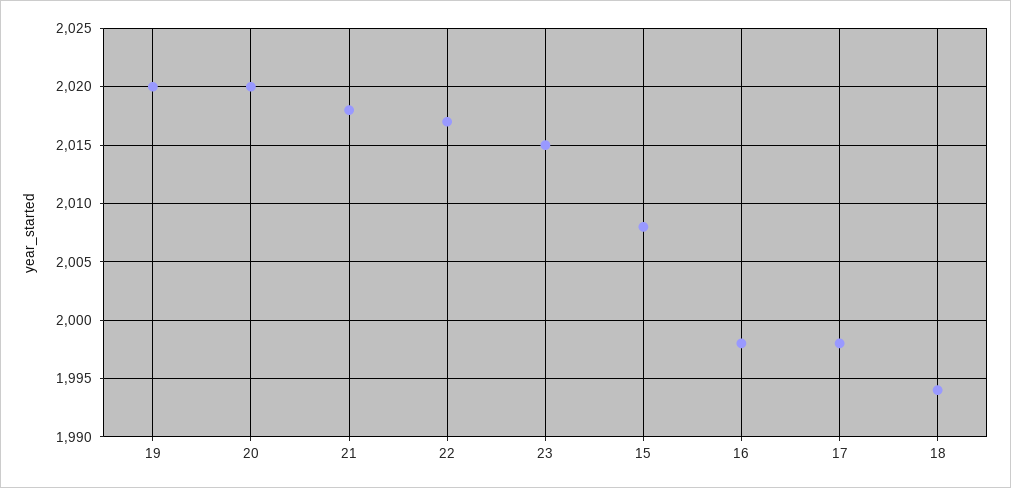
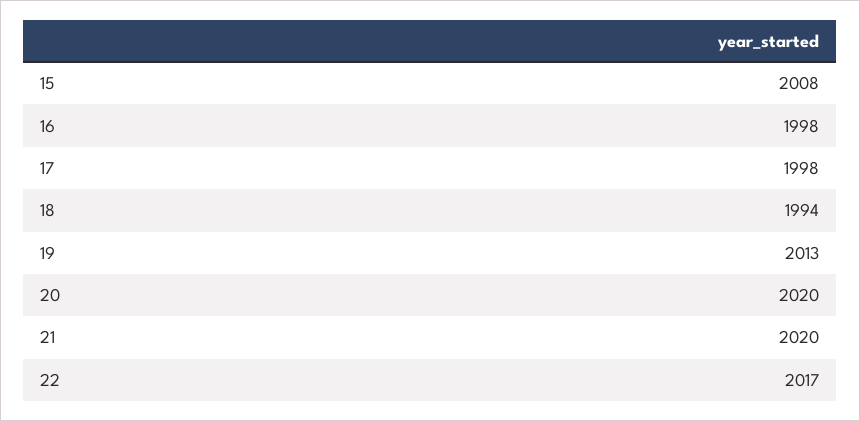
  {
-   "19": 2020,
+   "19": 2013,
    "20": 2020,
-   "21": 2018,
+   "21": 2020,
    "22": 2017,
-   "23": 2015,
    "15": 2008,
    "16": 1998,
    "17": 1998,
    "18": 1994
  }

